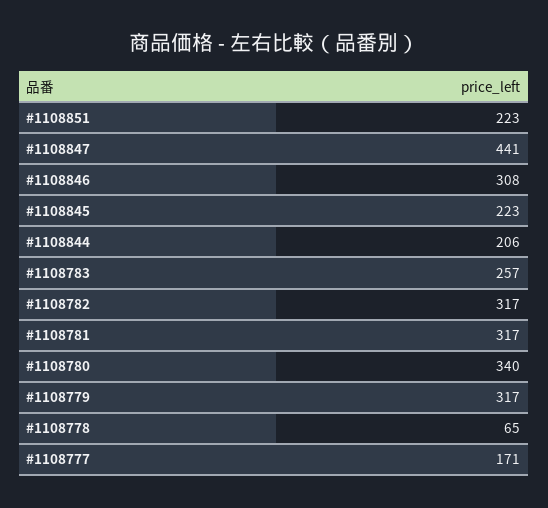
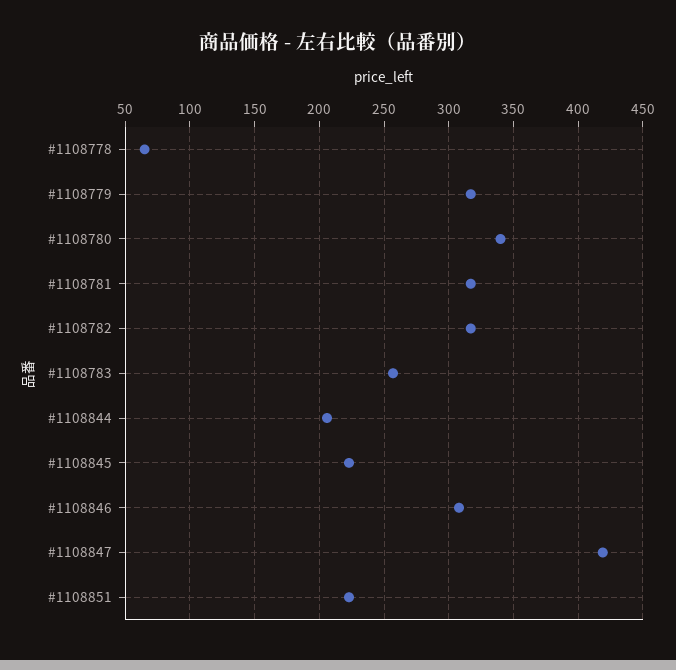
  {
    "#1108851": 223,
-   "#1108847": 441,
+   "#1108847": 420,
    "#1108846": 308,
    "#1108845": 223,
    "#1108844": 206,
    "#1108783": 257,
    "#1108782": 317,
    "#1108781": 317,
    "#1108780": 340,
    "#1108779": 317,
-   "#1108778": 65,
+   "#1108778": 65
-   "#1108777": 171
  }

